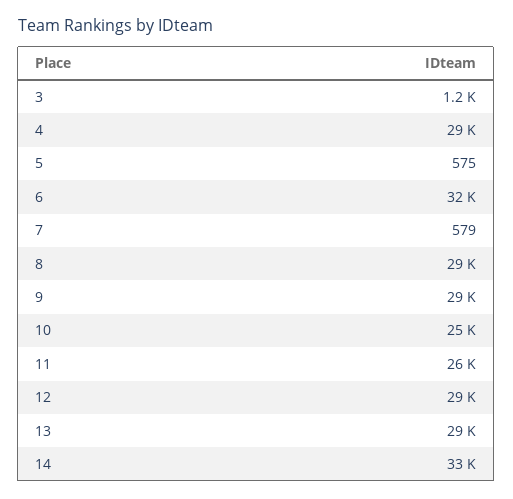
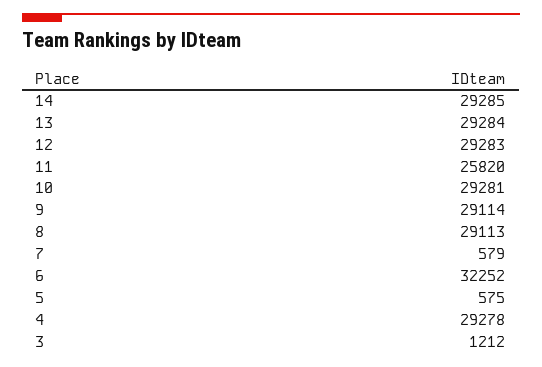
  {
    "3": 1212,
    "4": 29278,
    "5": 575,
    "6": 32252,
    "7": 579,
    "8": 29113,
    "9": 29114,
-   "10": 25000,
+   "10": 29281,
    "11": 25820,
    "12": 29283,
    "13": 29284,
-   "14": 33000
+   "14": 29285
  }

